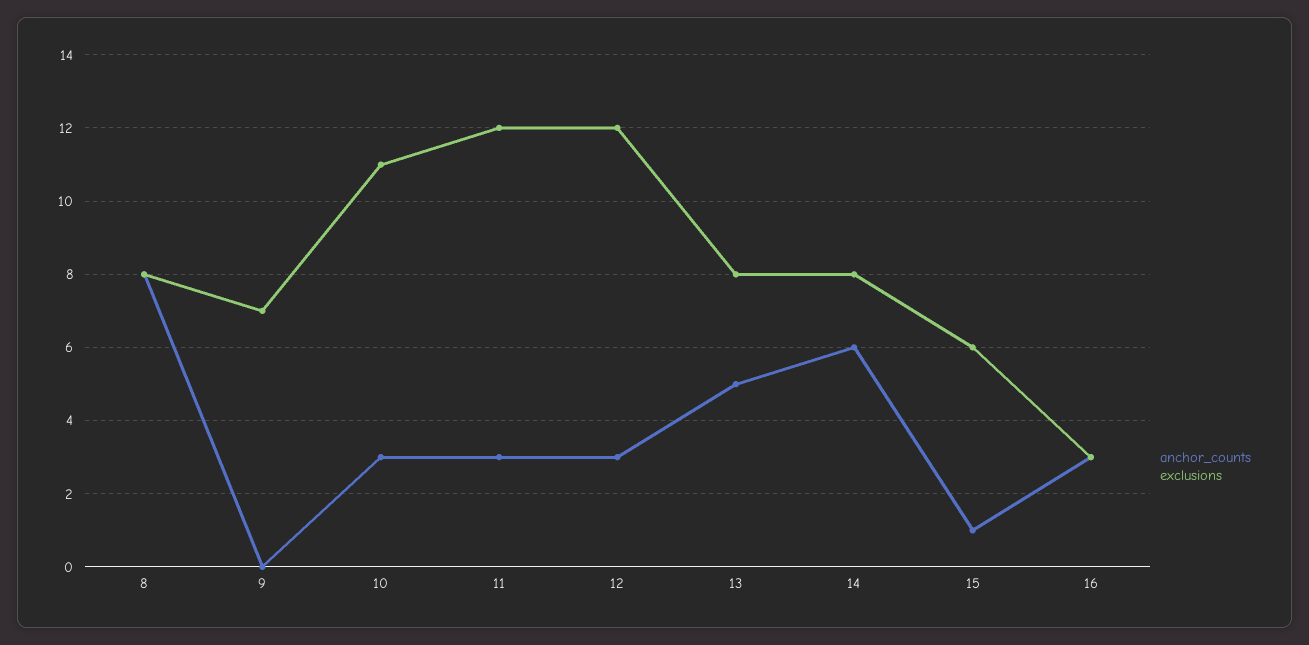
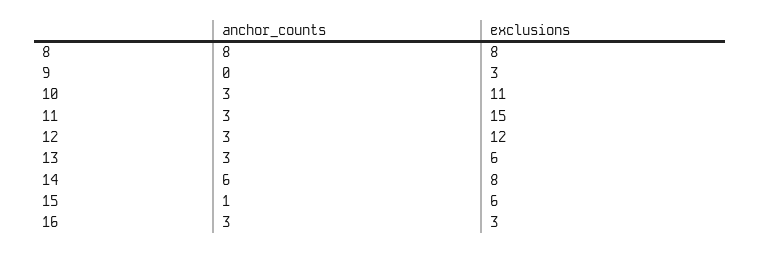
  {
    "anchor_counts": {
      "8": 8,
      "9": 0,
      "10": 3,
      "11": 3,
      "12": 3,
-     "13": 5,
+     "13": 3,
      "14": 6,
      "15": 1,
      "16": 3
    },
    "exclusions": {
      "8": 8,
-     "9": 7,
+     "9": 3,
      "10": 11,
-     "11": 12,
+     "11": 15,
      "12": 12,
-     "13": 8,
+     "13": 6,
      "14": 8,
      "15": 6,
      "16": 3
    }
  }

